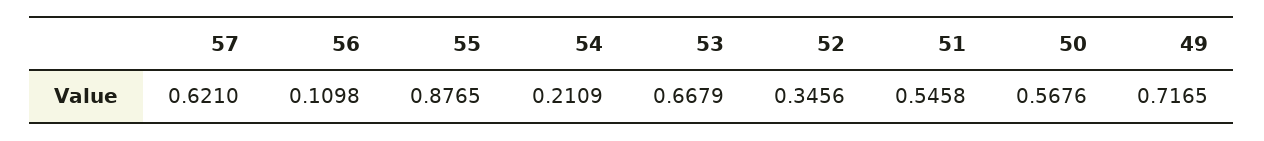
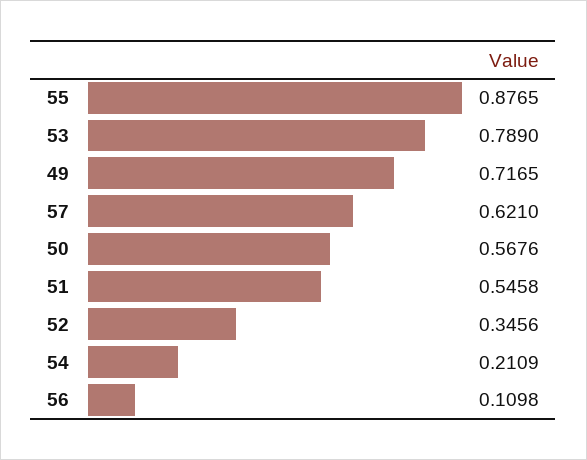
  {
    "57": 0.621,
    "56": 0.1098,
    "55": 0.8765,
    "54": 0.2109,
-   "53": 0.6679,
+   "53": 0.789,
    "52": 0.3456,
    "51": 0.5458,
    "50": 0.5676,
    "49": 0.7165
  }

